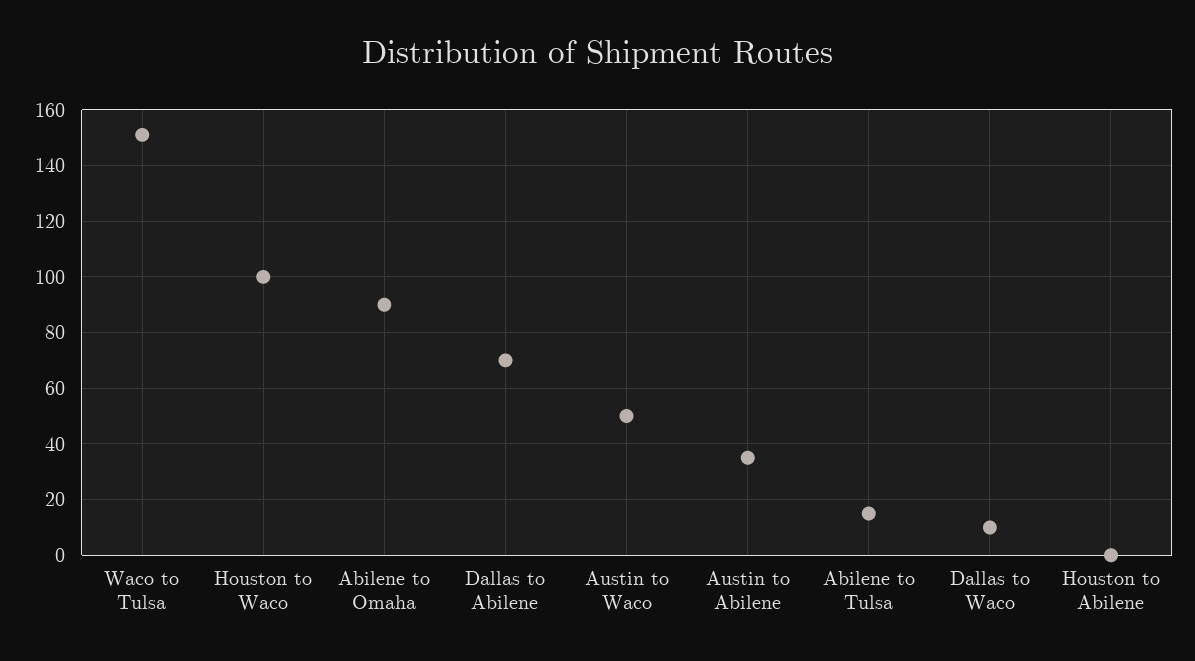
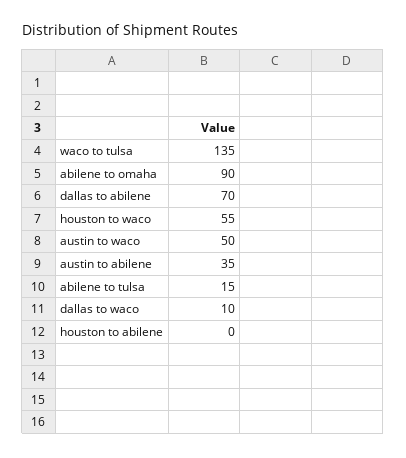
  {
-   "Waco to Tulsa": 150,
+   "Waco to Tulsa": 135,
-   "Houston to Waco": 100,
+   "Houston to Waco": 55,
    "Abilene to Omaha": 90,
    "Dallas to Abilene": 70,
    "Austin to Waco": 50,
    "Austin to Abilene": 35,
    "Abilene to Tulsa": 15,
    "Dallas to Waco": 10,
    "Houston to Abilene": 0
  }

